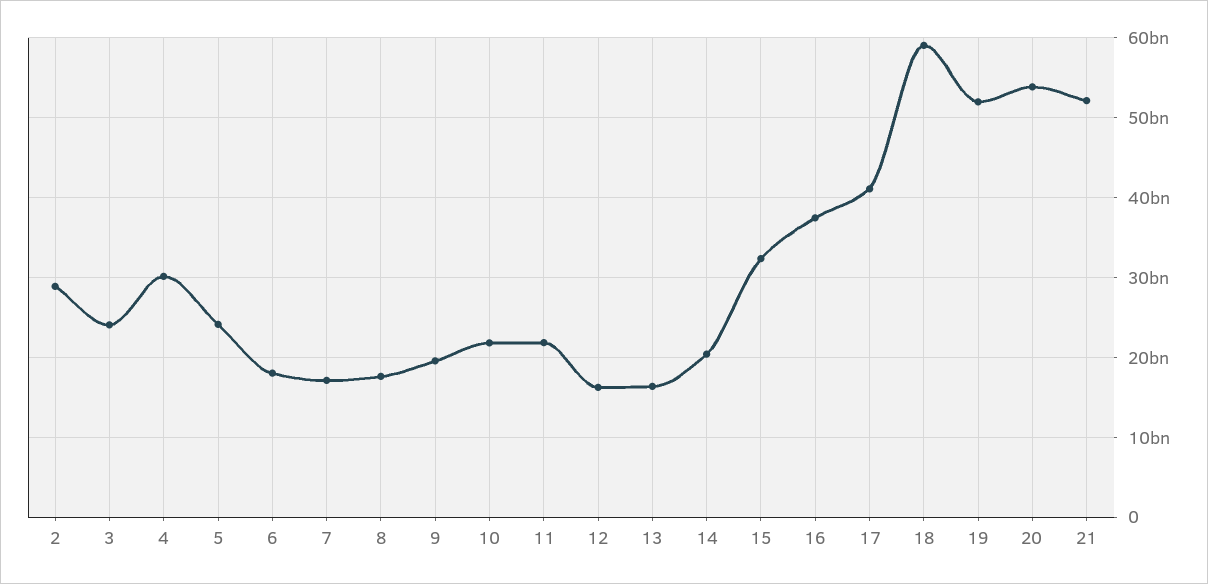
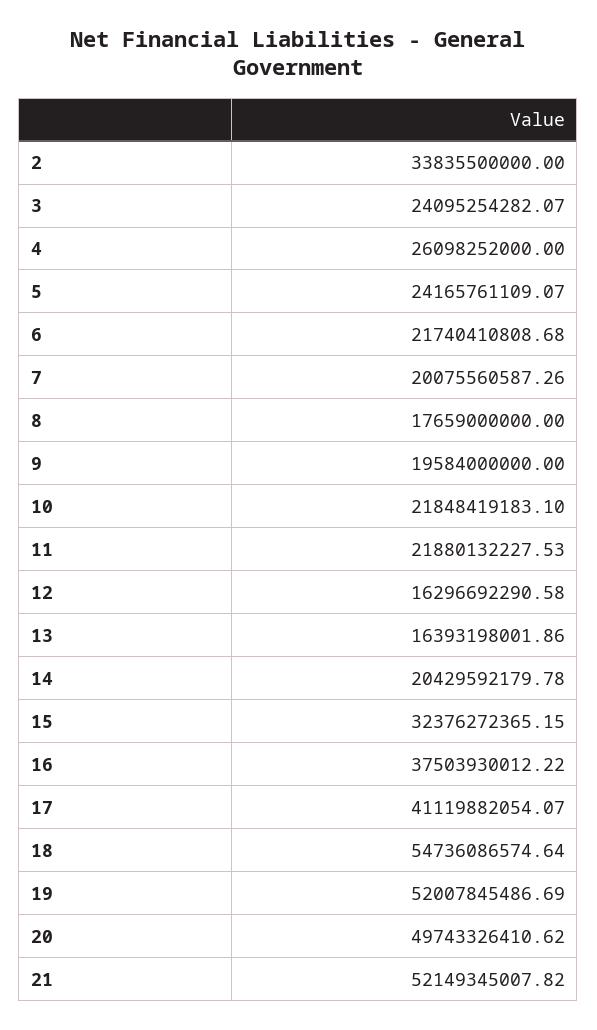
  {
-   "2": 29000000000,
+   "2": 33835500000,
    "3": 24095254282.07,
-   "4": 30000000000,
+   "4": 26098252000,
    "5": 24165761109.07,
-   "6": 18000000000,
+   "6": 21740410808.68,
-   "7": 17000000000,
+   "7": 20075560587.26,
    "8": 17659000000,
    "9": 19584000000,
    "10": 21848419183.1,
    "11": 21880132227.53,
    "12": 16296692290.58,
    "13": 16393198001.86,
    "14": 20429592179.78,
    "15": 32376272365.15,
    "16": 37503930012.22,
    "17": 41119882054.07,
-   "18": 59000000000,
+   "18": 54736086574.64,
    "19": 52007845486.69,
-   "20": 54000000000,
+   "20": 49743326410.62,
    "21": 52149345007.82
  }

